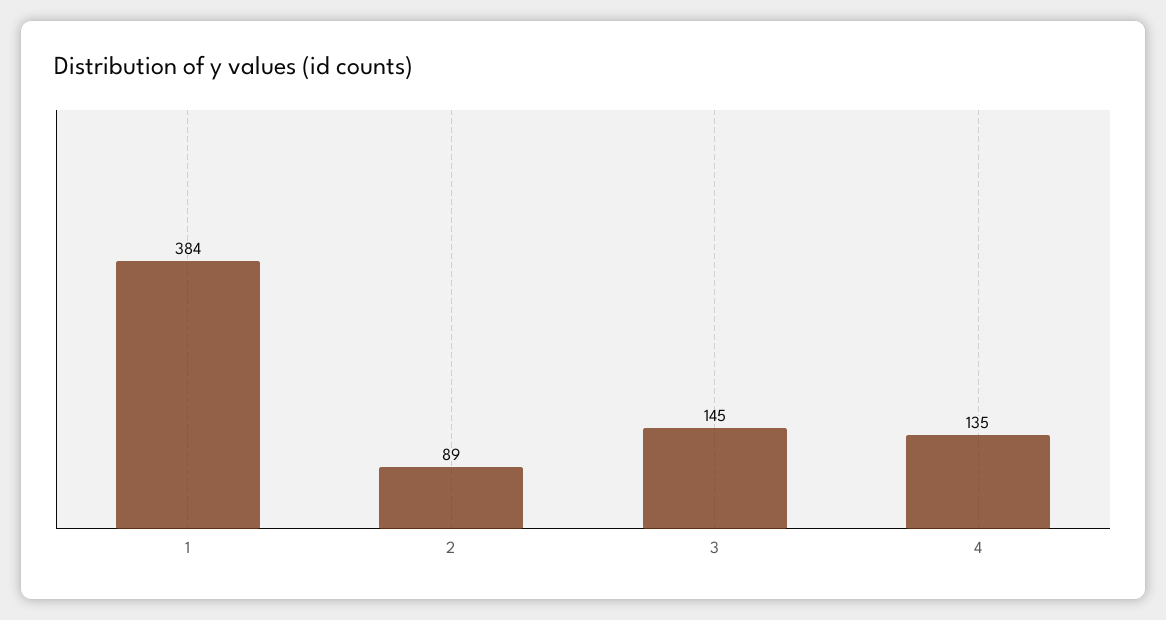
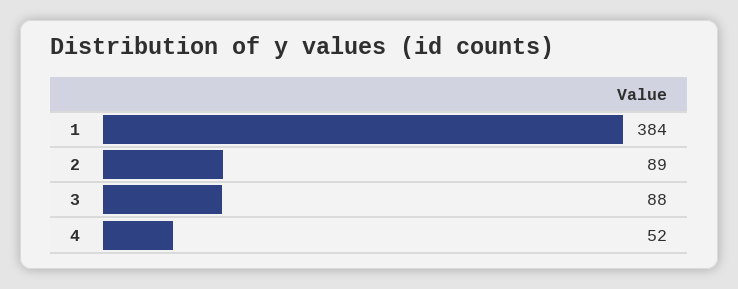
  {
    "1": 384,
    "2": 89,
-   "3": 145,
+   "3": 88,
-   "4": 135
+   "4": 52
  }

